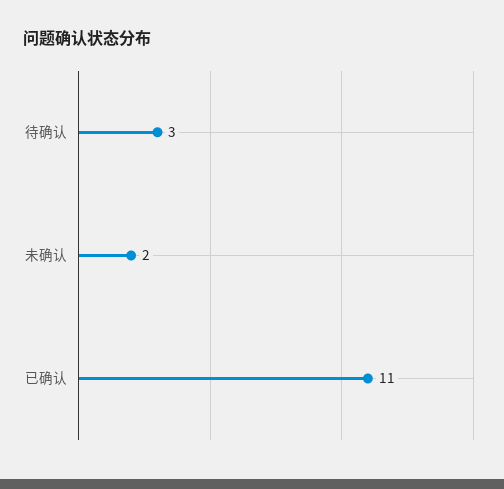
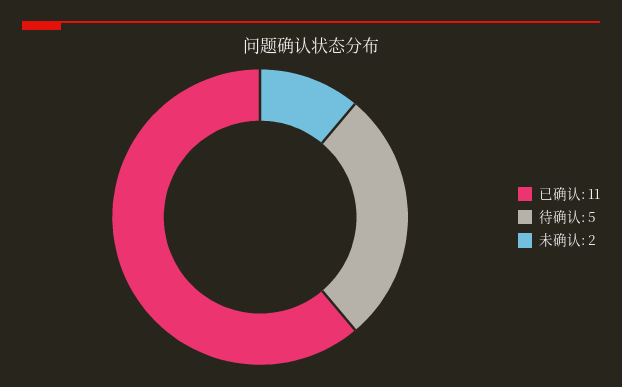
  {
-   "待确认": 3,
+   "待确认": 5,
    "未确认": 2,
    "已确认": 11
  }

